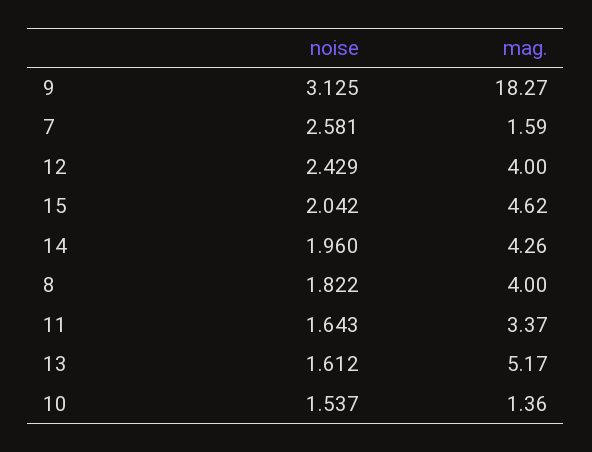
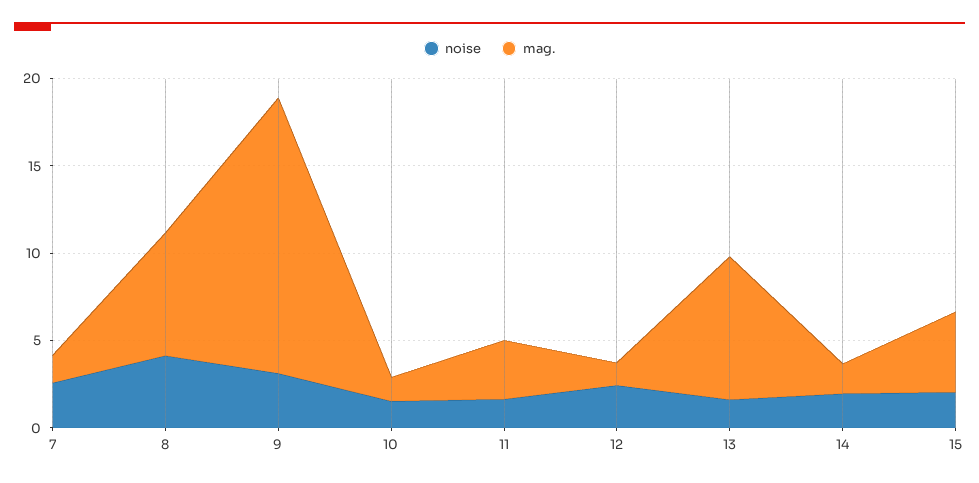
  {
    "noise": {
      "9": 3.125,
      "7": 2.581,
      "12": 2.429,
      "15": 2.042,
      "14": 1.96,
-     "8": 1.822,
+     "8": 4,
      "11": 1.643,
      "13": 1.612,
      "10": 1.537
    },
    "mag.": {
-     "9": 18.27,
+     "9": 16,
      "7": 1.59,
-     "12": 4,
+     "12": 1,
      "15": 4.62,
-     "14": 4.26,
+     "14": 2,
-     "8": 4,
+     "8": 7,
      "11": 3.37,
-     "13": 5.17,
+     "13": 8,
      "10": 1.36
    }
  }

